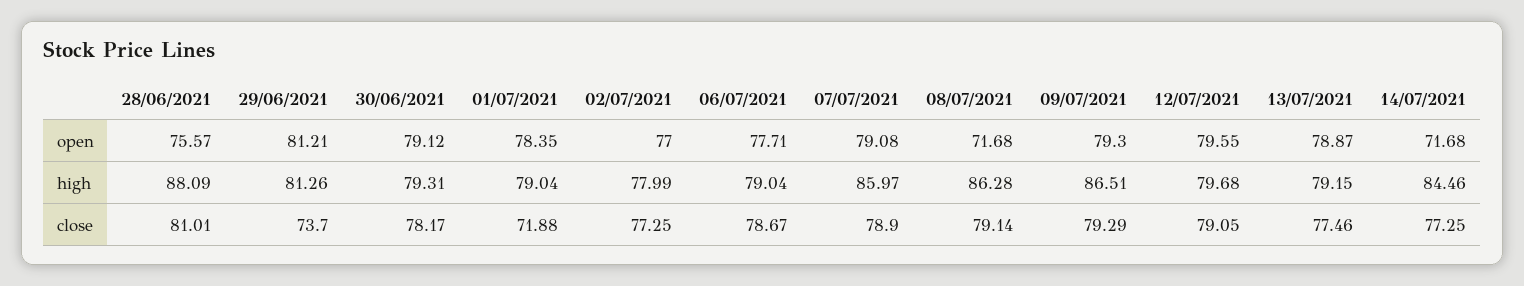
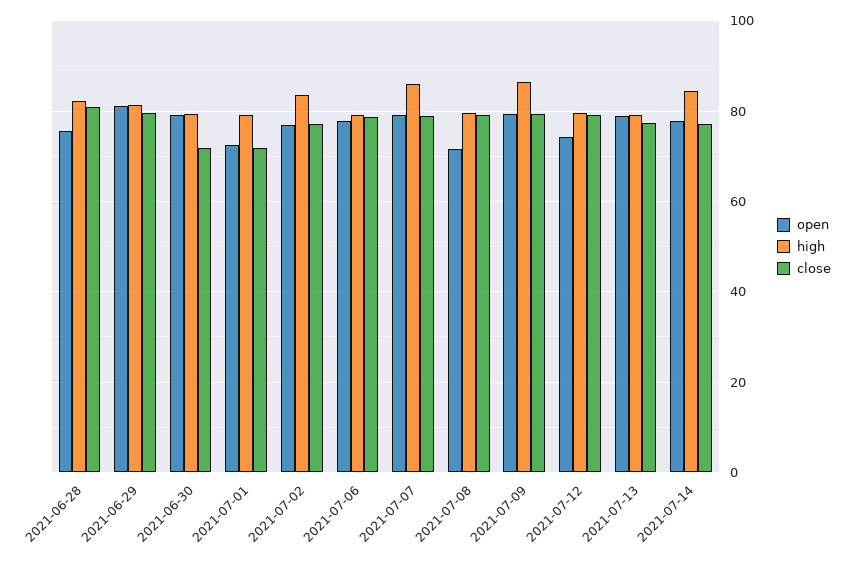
  {
    "open": {
      "28/06/2021": 75.57,
      "29/06/2021": 81.21,
      "30/06/2021": 79.12,
-     "01/07/2021": 78.35,
+     "01/07/2021": 72,
      "02/07/2021": 77,
      "06/07/2021": 77.71,
      "07/07/2021": 79.08,
      "08/07/2021": 71.68,
      "09/07/2021": 79.3,
-     "12/07/2021": 79.55,
+     "12/07/2021": 74,
      "13/07/2021": 78.87,
-     "14/07/2021": 71.68
+     "14/07/2021": 78
    },
    "high": {
-     "28/06/2021": 88.09,
+     "28/06/2021": 82,
      "29/06/2021": 81.26,
      "30/06/2021": 79.31,
      "01/07/2021": 79.04,
-     "02/07/2021": 77.99,
+     "02/07/2021": 84,
      "06/07/2021": 79.04,
      "07/07/2021": 85.97,
-     "08/07/2021": 86.28,
+     "08/07/2021": 80,
      "09/07/2021": 86.51,
      "12/07/2021": 79.68,
      "13/07/2021": 79.15,
      "14/07/2021": 84.46
    },
    "close": {
      "28/06/2021": 81.01,
-     "29/06/2021": 73.7,
+     "29/06/2021": 80,
-     "30/06/2021": 78.17,
+     "30/06/2021": 72,
      "01/07/2021": 71.88,
      "02/07/2021": 77.25,
      "06/07/2021": 78.67,
      "07/07/2021": 78.9,
      "08/07/2021": 79.14,
      "09/07/2021": 79.29,
      "12/07/2021": 79.05,
      "13/07/2021": 77.46,
      "14/07/2021": 77.25
    }
  }

